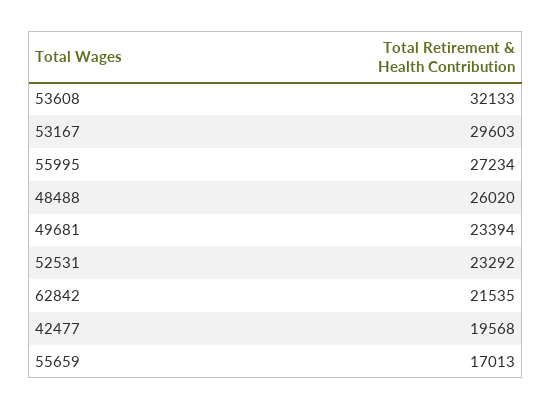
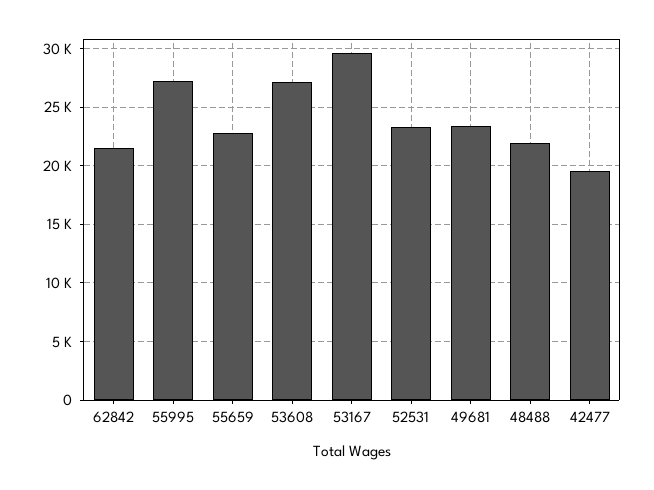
  {
-   "53608": 32133,
+   "53608": 27000,
    "53167": 29603,
    "55995": 27234,
-   "48488": 26020,
+   "48488": 22000,
    "49681": 23394,
    "52531": 23292,
    "62842": 21535,
    "42477": 19568,
-   "55659": 17013
+   "55659": 23000
  }

